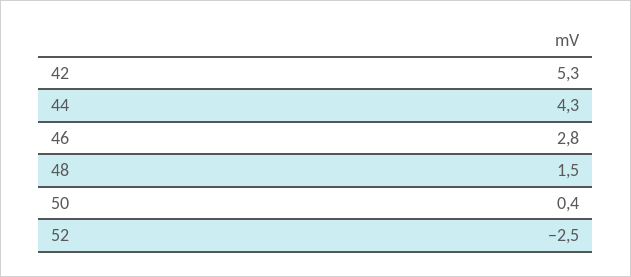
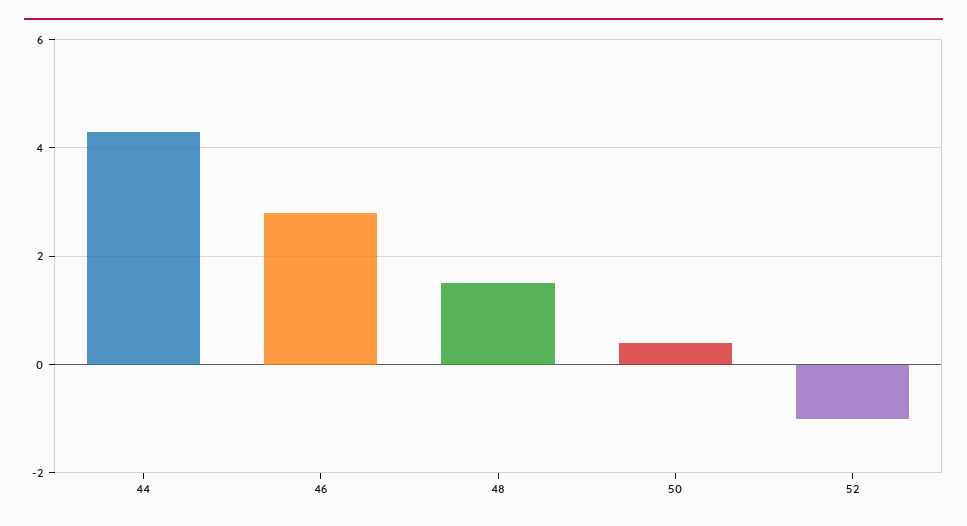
  {
-   "42": 5.3,
    "44": 4.3,
    "46": 2.8,
    "48": 1.5,
    "50": 0.4,
-   "52": -2.5
+   "52": -1
  }

